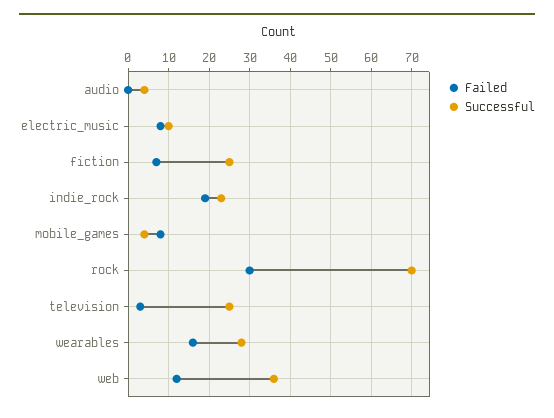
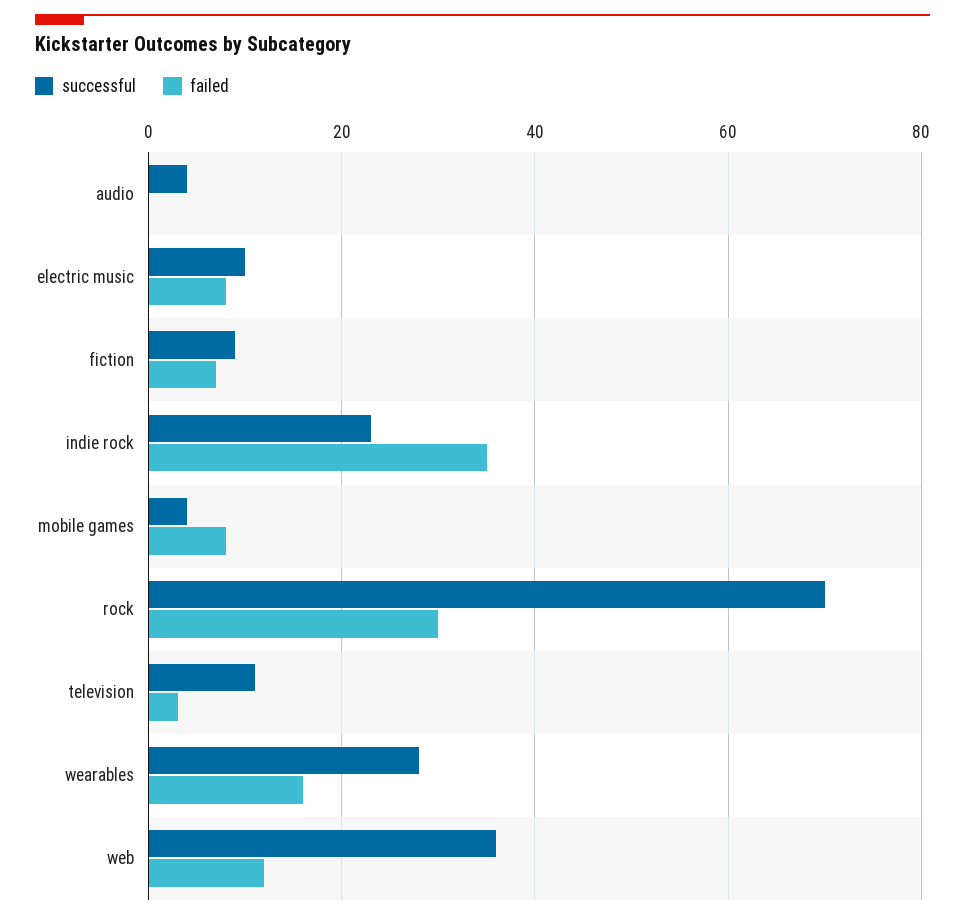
  {
    "Failed": {
      "audio": 0,
      "electric_music": 10,
      "fiction": 5,
-     "indie_rock": 20,
+     "indie_rock": 35,
      "mobile_games": 10,
      "rock": 30,
      "television": 5,
      "wearables": 15,
      "web": 10
    },
    "Successful": {
      "audio": 5,
      "electric_music": 10,
-     "fiction": 25,
+     "fiction": 10,
      "indie_rock": 25,
      "mobile_games": 5,
      "rock": 70,
-     "television": 25,
+     "television": 10,
      "wearables": 30,
      "web": 35
    }
  }

